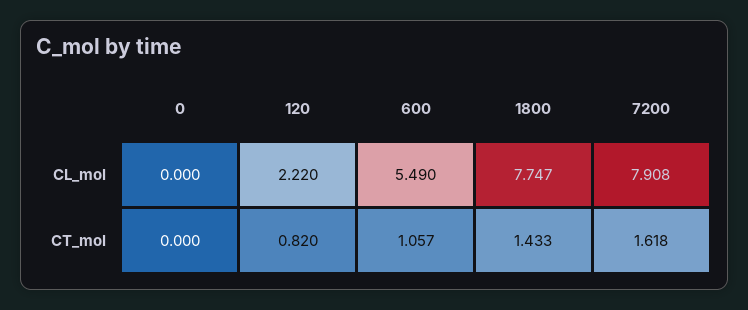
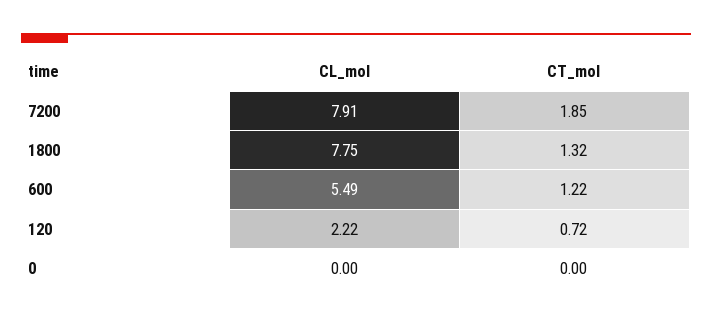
  {
    "0": {
      "CL_mol": 0,
      "CT_mol": 0
    },
    "120": {
      "CL_mol": 2.22,
-     "CT_mol": 0.82
+     "CT_mol": 0.72
    },
    "600": {
      "CL_mol": 5.49,
-     "CT_mol": 1.057
+     "CT_mol": 1.22
    },
    "1800": {
      "CL_mol": 7.747,
-     "CT_mol": 1.433
+     "CT_mol": 1.32
    },
    "7200": {
      "CL_mol": 7.908,
-     "CT_mol": 1.618
+     "CT_mol": 1.85
    }
  }

